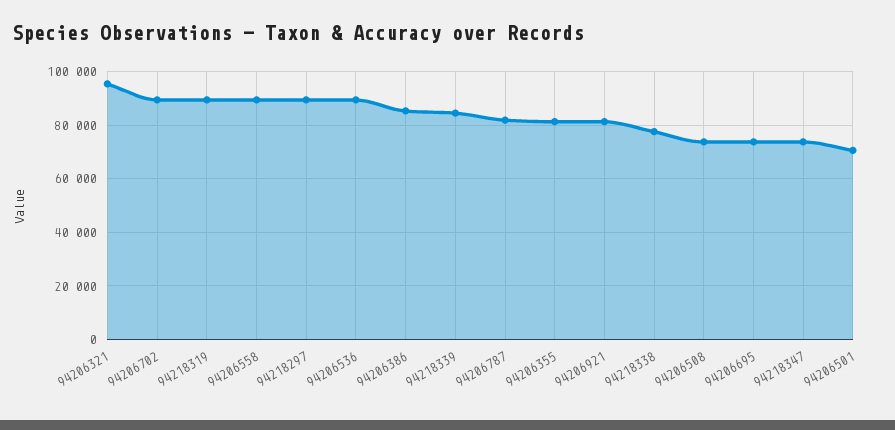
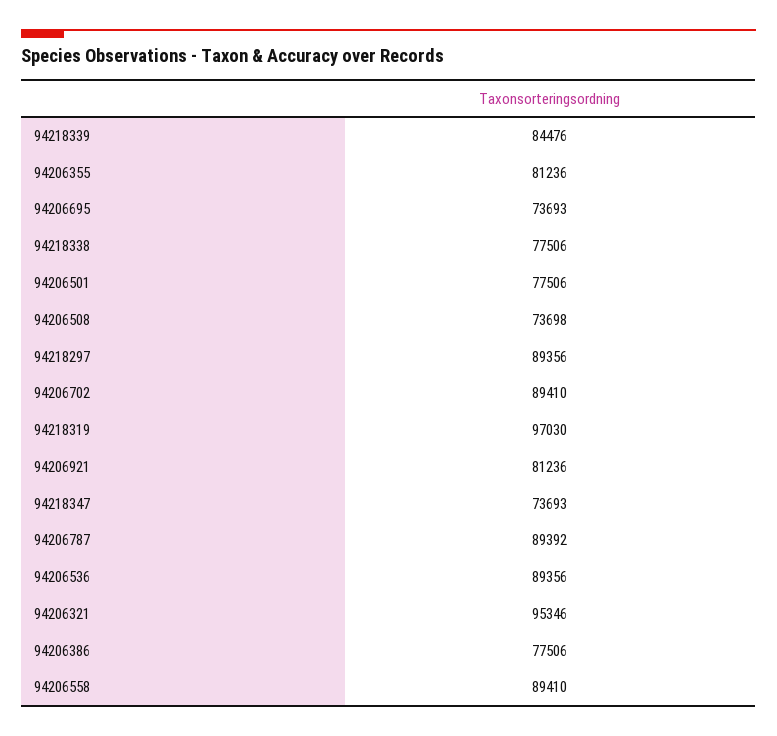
  {
    "94206321": 95346,
    "94206702": 89410,
-   "94218319": 90000,
+   "94218319": 97030,
    "94206558": 89410,
    "94218297": 89356,
    "94206536": 89356,
-   "94206386": 85000,
+   "94206386": 77506,
    "94218339": 84476,
-   "94206787": 82500,
+   "94206787": 89392,
    "94206355": 81236,
    "94206921": 81236,
    "94218338": 77506,
    "94206508": 73698,
    "94206695": 73693,
    "94218347": 73693,
-   "94206501": 70000
+   "94206501": 77506
  }

